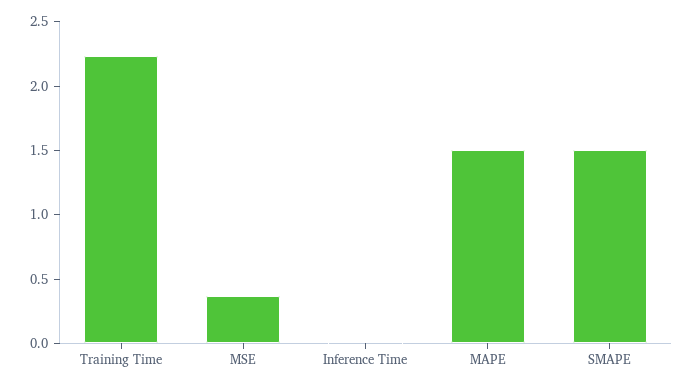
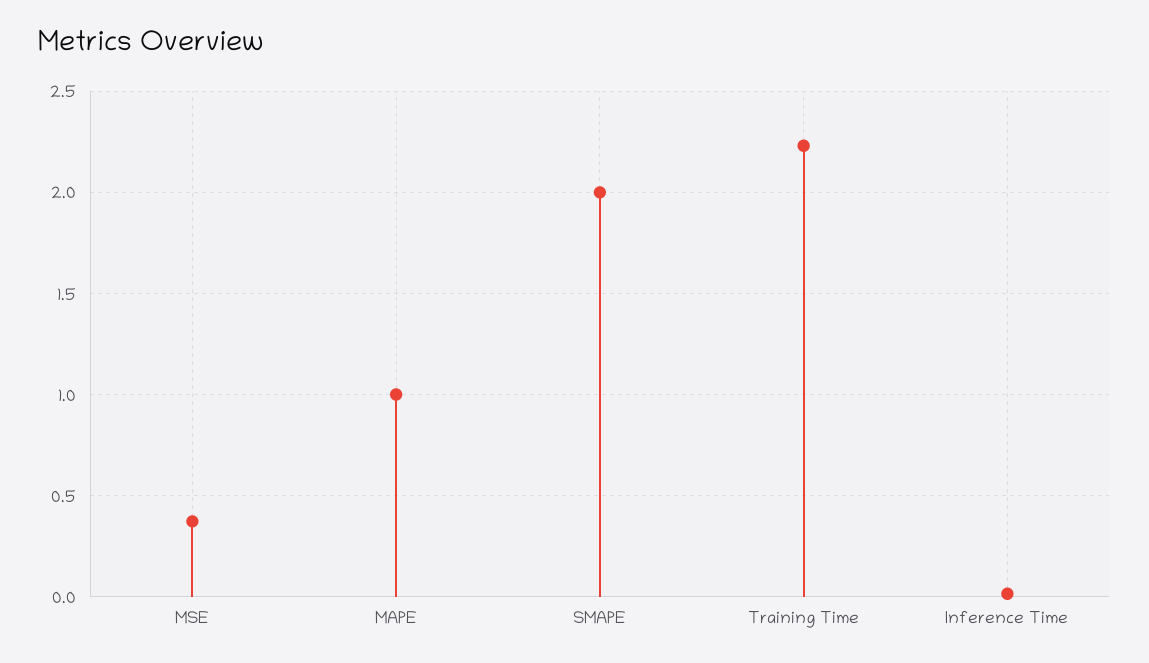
  {
    "Training Time": 2.25,
    "MSE": 0.35,
    "Inference Time": 0,
-   "MAPE": 1.5,
+   "MAPE": 1,
-   "SMAPE": 1.5
+   "SMAPE": 2
  }

